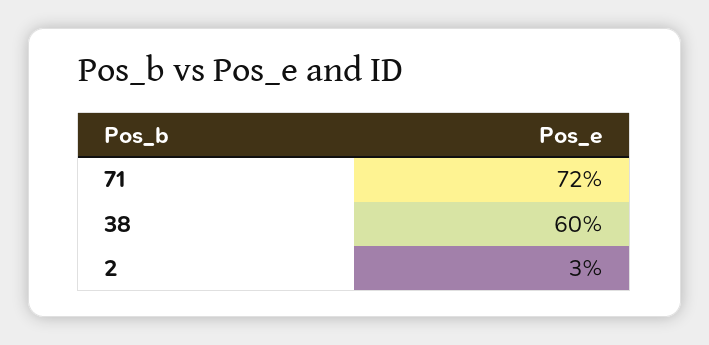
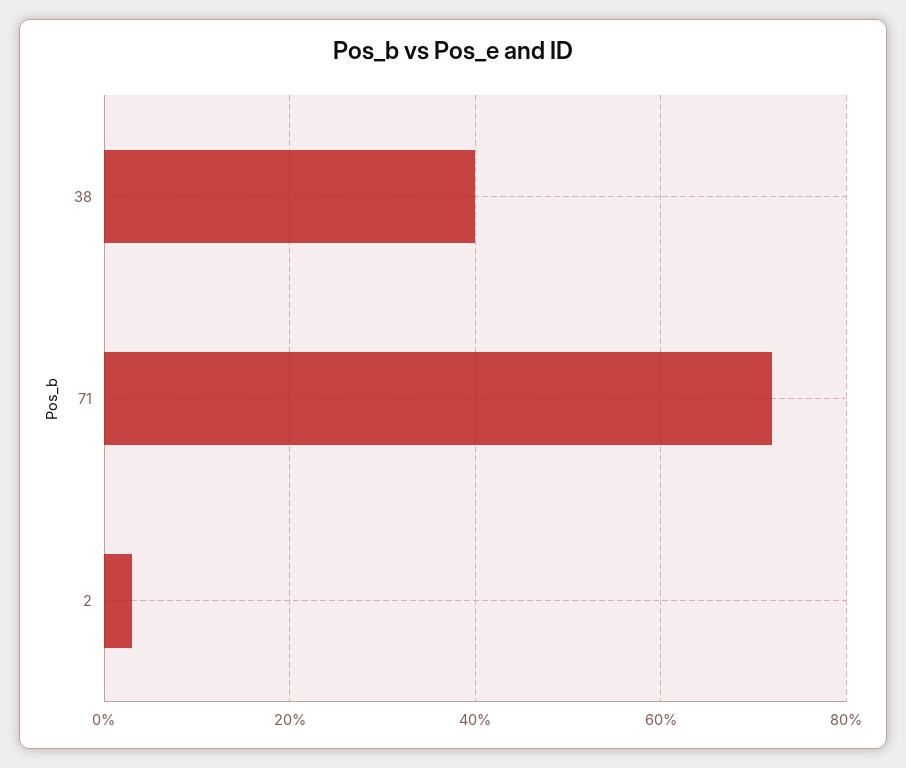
  {
    "71": 72,
-   "38": 60,
+   "38": 40,
    "2": 3
  }

